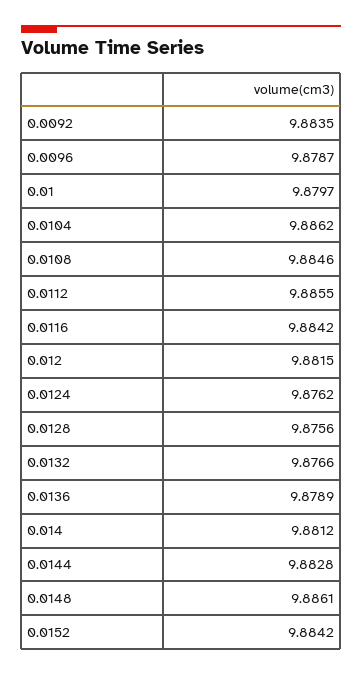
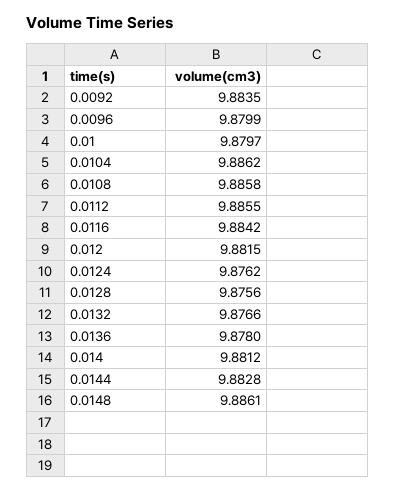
  {
    "0.0092": 9.8835,
-   "0.0096": 9.8787,
+   "0.0096": 9.8799,
    "0.01": 9.8797,
    "0.0104": 9.8862,
-   "0.0108": 9.8846,
+   "0.0108": 9.8858,
    "0.0112": 9.8855,
    "0.0116": 9.8842,
    "0.012": 9.8815,
    "0.0124": 9.8762,
    "0.0128": 9.8756,
    "0.0132": 9.8766,
-   "0.0136": 9.8789,
+   "0.0136": 9.878,
    "0.014": 9.8812,
    "0.0144": 9.8828,
-   "0.0148": 9.8861,
+   "0.0148": 9.8861
-   "0.0152": 9.8842
  }

